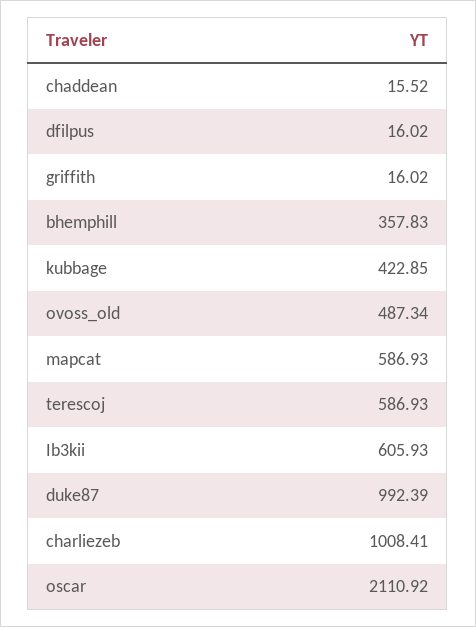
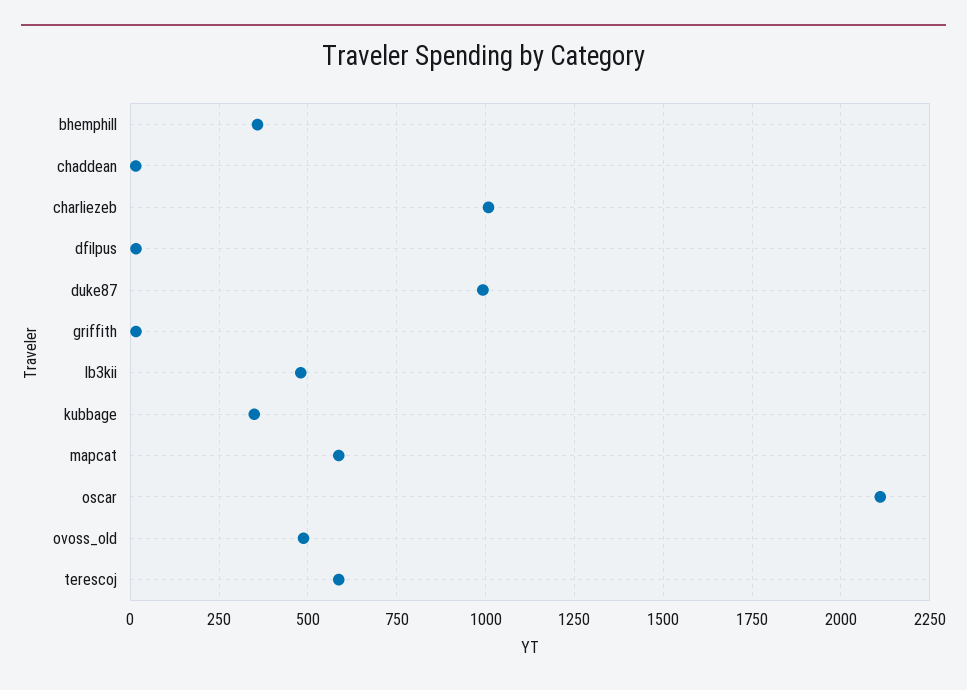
  {
    "chaddean": 15.52,
    "dfilpus": 16.02,
    "griffith": 16.02,
    "bhemphill": 357.83,
-   "kubbage": 422.85,
+   "kubbage": 350,
    "ovoss_old": 487.34,
    "mapcat": 586.93,
    "terescoj": 586.93,
-   "Ib3kii": 605.93,
+   "Ib3kii": 475,
    "duke87": 992.39,
    "charliezeb": 1008.41,
    "oscar": 2110.92
  }

